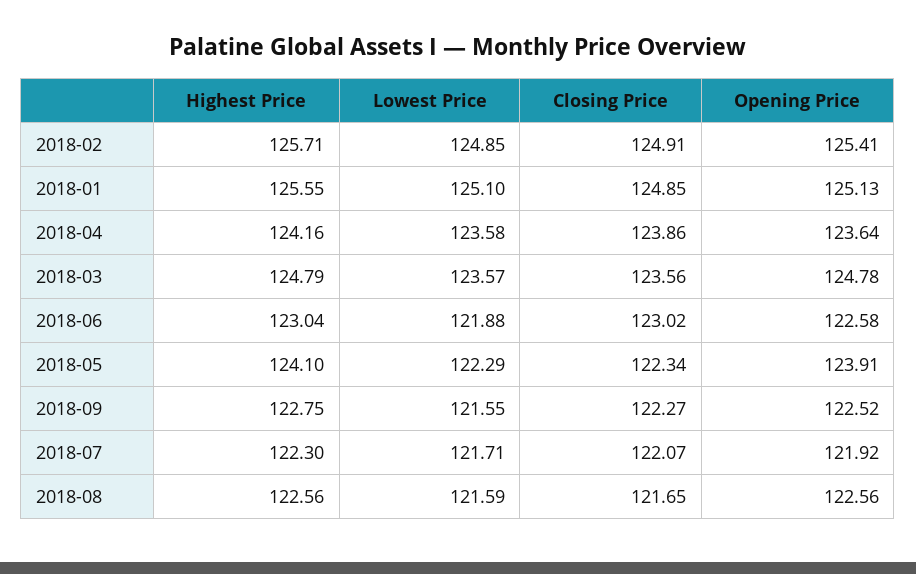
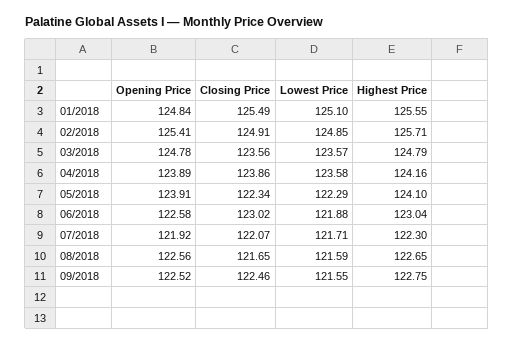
  {
    "Highest Price": {
      "2018-02": 125.71,
      "2018-01": 125.55,
      "2018-04": 124.16,
      "2018-03": 124.79,
      "2018-06": 123.04,
      "2018-05": 124.1,
      "2018-09": 122.75,
      "2018-07": 122.3,
-     "2018-08": 122.56
+     "2018-08": 122.65
    },
    "Lowest Price": {
      "2018-02": 124.85,
      "2018-01": 125.1,
      "2018-04": 123.58,
      "2018-03": 123.57,
      "2018-06": 121.88,
      "2018-05": 122.29,
      "2018-09": 121.55,
      "2018-07": 121.71,
      "2018-08": 121.59
    },
    "Closing Price": {
      "2018-02": 124.91,
-     "2018-01": 124.85,
+     "2018-01": 125.49,
      "2018-04": 123.86,
      "2018-03": 123.56,
      "2018-06": 123.02,
      "2018-05": 122.34,
-     "2018-09": 122.27,
+     "2018-09": 122.46,
      "2018-07": 122.07,
      "2018-08": 121.65
    },
    "Opening Price": {
      "2018-02": 125.41,
-     "2018-01": 125.13,
+     "2018-01": 124.84,
-     "2018-04": 123.64,
+     "2018-04": 123.89,
      "2018-03": 124.78,
      "2018-06": 122.58,
      "2018-05": 123.91,
      "2018-09": 122.52,
      "2018-07": 121.92,
      "2018-08": 122.56
    }
  }

